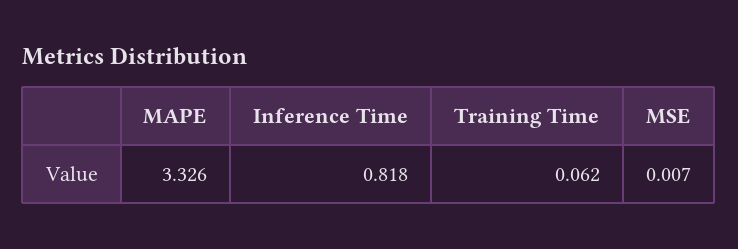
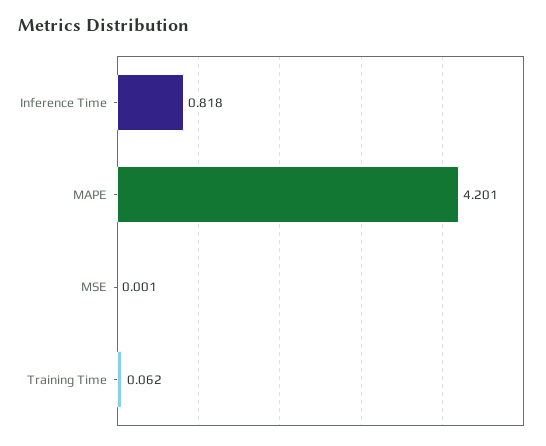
  {
-   "MAPE": 3.326,
+   "MAPE": 4.201,
    "Inference Time": 0.818,
    "Training Time": 0.062,
-   "MSE": 0.007
+   "MSE": 0.001
  }

